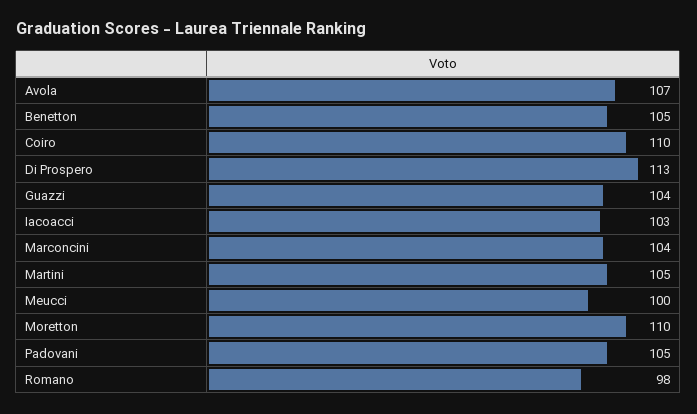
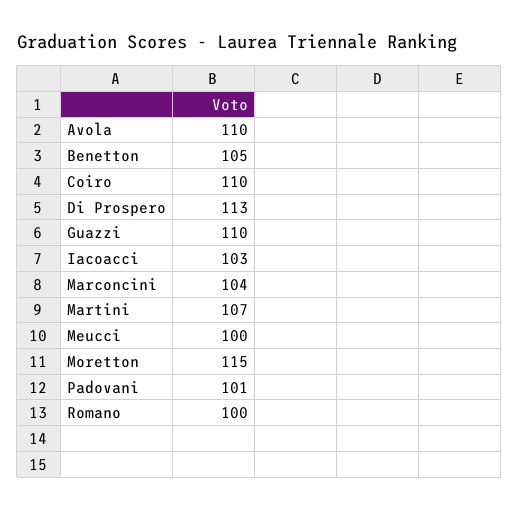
  {
-   "Avola": 107,
+   "Avola": 110,
    "Benetton": 105,
    "Coiro": 110,
    "Di Prospero": 113,
-   "Guazzi": 104,
+   "Guazzi": 110,
    "Iacoacci": 103,
    "Marconcini": 104,
-   "Martini": 105,
+   "Martini": 107,
    "Meucci": 100,
-   "Moretton": 110,
+   "Moretton": 115,
-   "Padovani": 105,
+   "Padovani": 101,
-   "Romano": 98
+   "Romano": 100
  }

